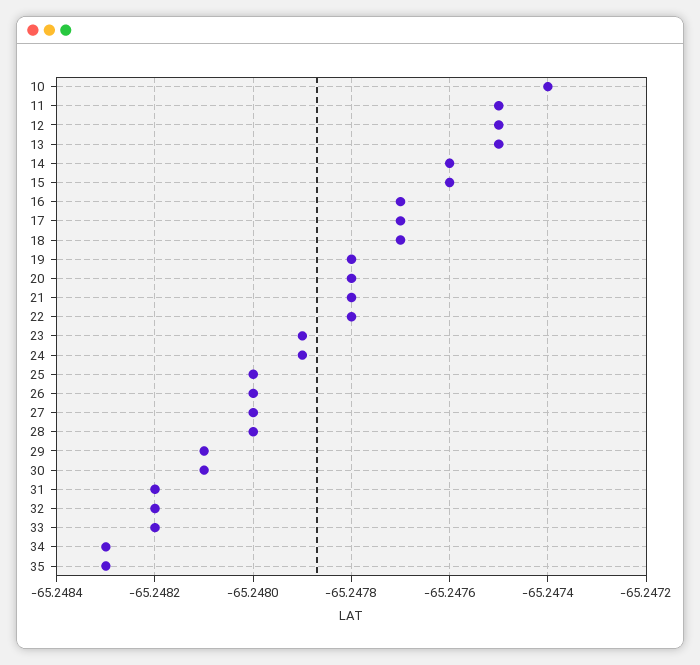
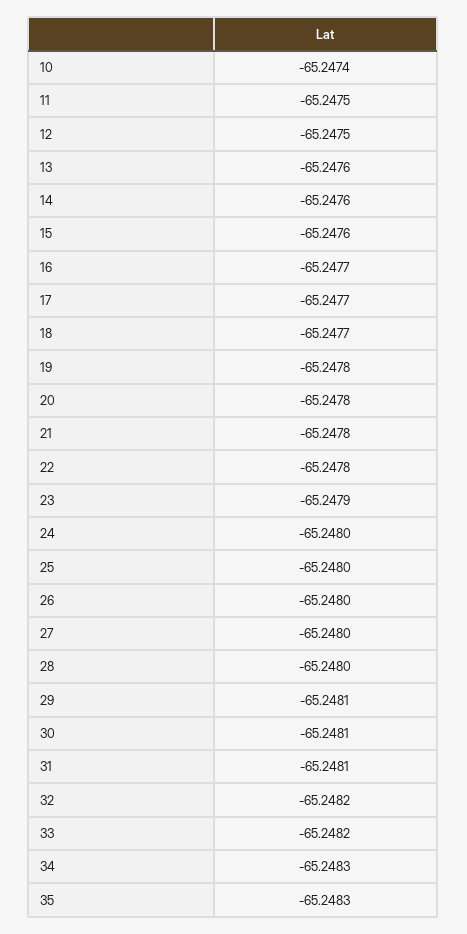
  {
    "10": -65.2474,
    "11": -65.2475,
    "12": -65.2475,
-   "13": -65.2475,
+   "13": -65.2476,
    "14": -65.2476,
    "15": -65.2476,
    "16": -65.2477,
    "17": -65.2477,
    "18": -65.2477,
    "19": -65.2478,
    "20": -65.2478,
    "21": -65.2478,
    "22": -65.2478,
    "23": -65.2479,
-   "24": -65.2479,
+   "24": -65.248,
    "25": -65.248,
    "26": -65.248,
    "27": -65.248,
    "28": -65.248,
    "29": -65.2481,
    "30": -65.2481,
-   "31": -65.2482,
+   "31": -65.2481,
    "32": -65.2482,
    "33": -65.2482,
    "34": -65.2483,
    "35": -65.2483
  }

